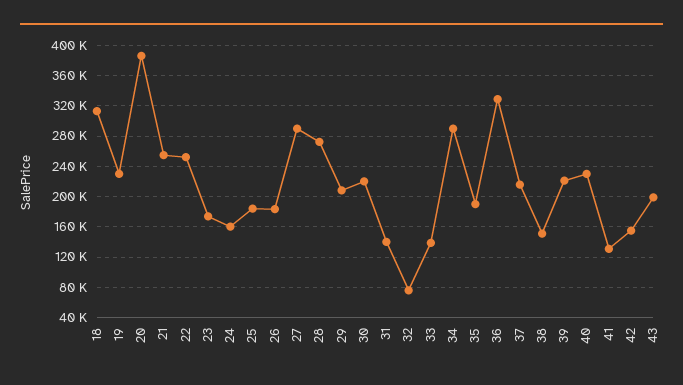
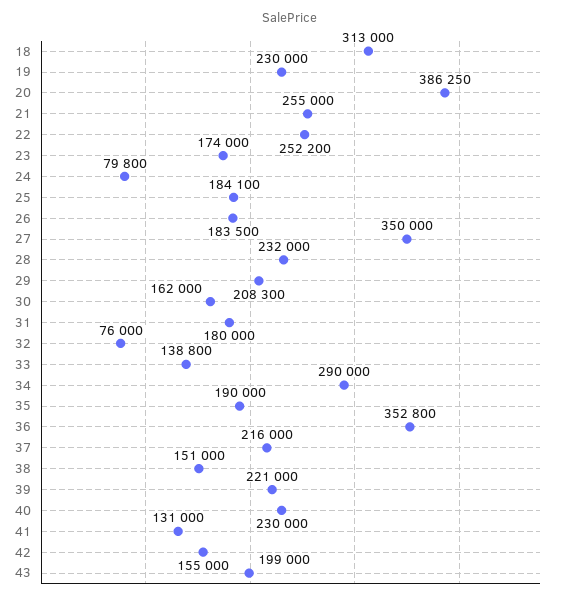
  {
    "18": 313000,
    "19": 230000,
    "20": 386250,
    "21": 255000,
    "22": 252200,
    "23": 174000,
-   "24": 160000,
+   "24": 79800,
    "25": 184100,
    "26": 183500,
-   "27": 290000,
+   "27": 350000,
-   "28": 270000,
+   "28": 232000,
    "29": 208300,
-   "30": 220000,
+   "30": 162000,
-   "31": 140000,
+   "31": 180000,
    "32": 76000,
    "33": 138800,
    "34": 290000,
    "35": 190000,
-   "36": 330000,
+   "36": 352800,
    "37": 216000,
    "38": 151000,
    "39": 221000,
    "40": 230000,
    "41": 131000,
    "42": 155000,
    "43": 199000
  }

